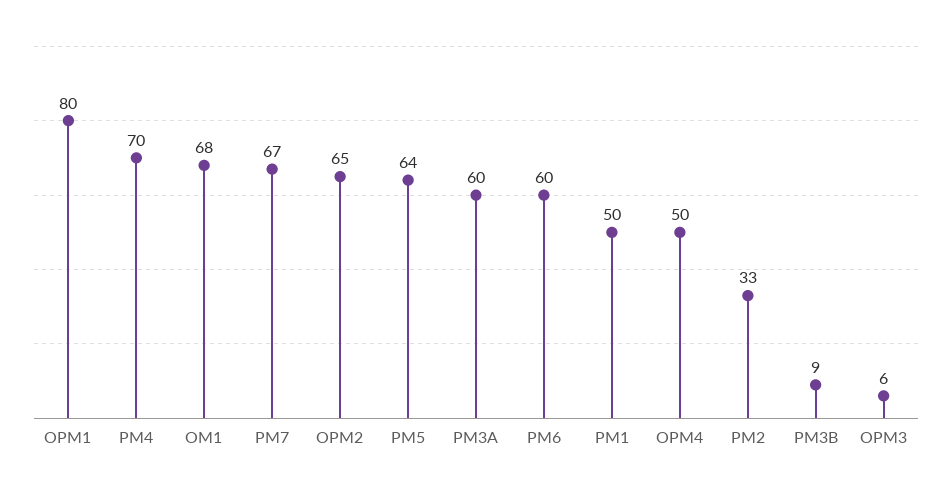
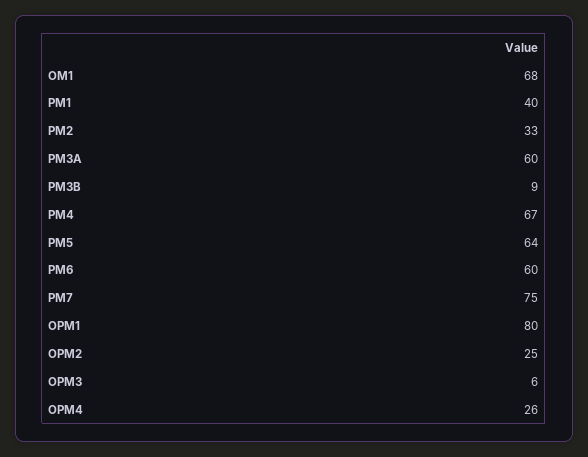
  {
    "OPM1": 80,
-   "PM4": 70,
+   "PM4": 67,
    "OM1": 68,
-   "PM7": 67,
+   "PM7": 75,
-   "OPM2": 65,
+   "OPM2": 25,
    "PM5": 64,
    "PM3A": 60,
    "PM6": 60,
-   "PM1": 50,
+   "PM1": 40,
-   "OPM4": 50,
+   "OPM4": 26,
    "PM2": 33,
    "PM3B": 9,
    "OPM3": 6
  }

